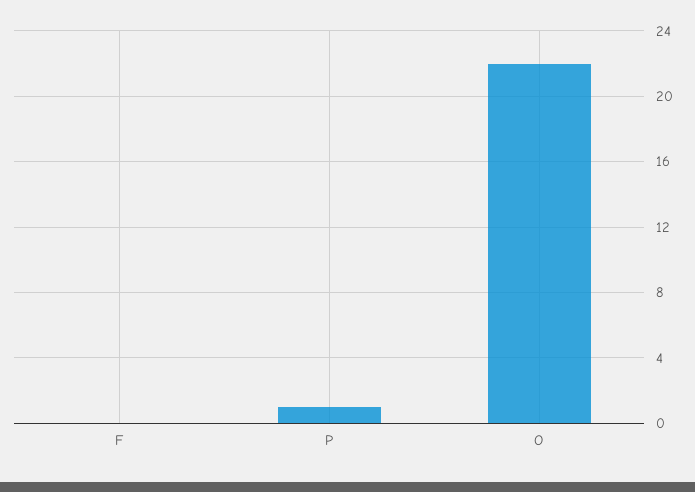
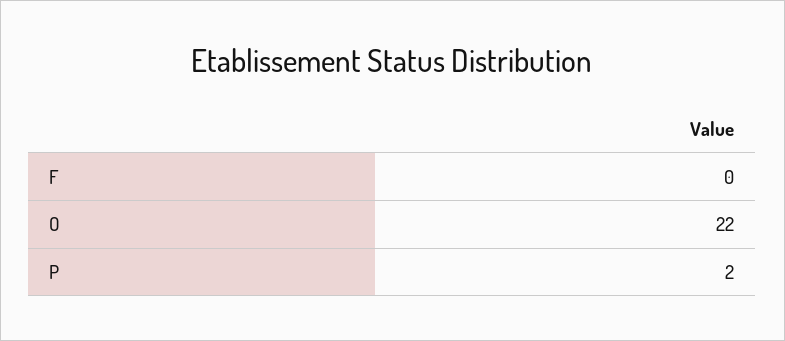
  {
    "F": 0,
-   "P": 1,
+   "P": 2,
    "O": 22
  }

